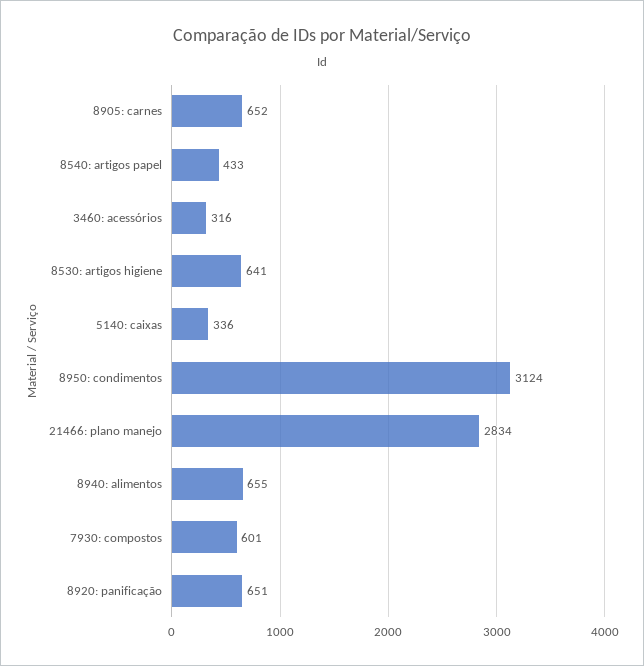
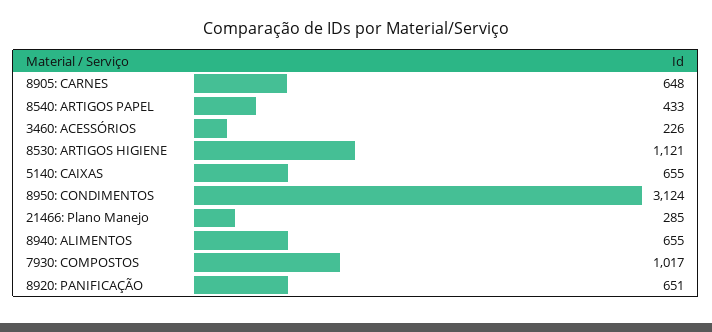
  {
-   "8905: carnes": 652,
+   "8905: carnes": 648,
    "8540: artigos papel": 433,
-   "3460: acessórios": 316,
+   "3460: acessórios": 226,
-   "8530: artigos higiene": 641,
+   "8530: artigos higiene": 1121,
-   "5140: caixas": 336,
+   "5140: caixas": 655,
    "8950: condimentos": 3124,
-   "21466: plano manejo": 2834,
+   "21466: plano manejo": 285,
    "8940: alimentos": 655,
-   "7930: compostos": 601,
+   "7930: compostos": 1017,
    "8920: panificação": 651
  }

